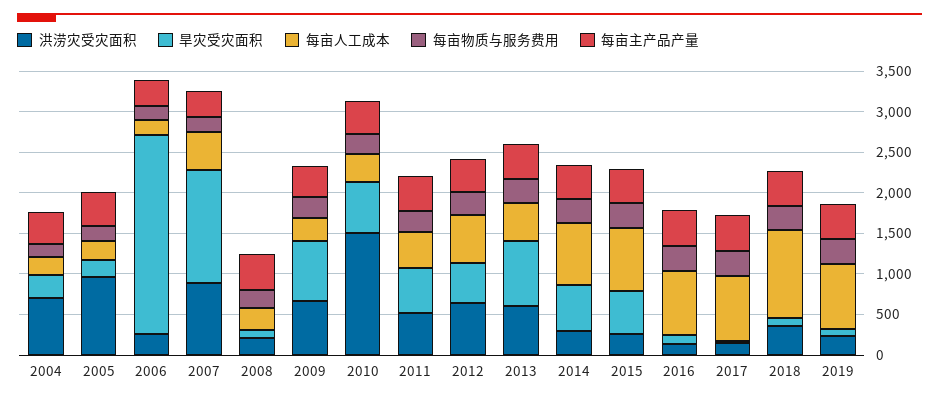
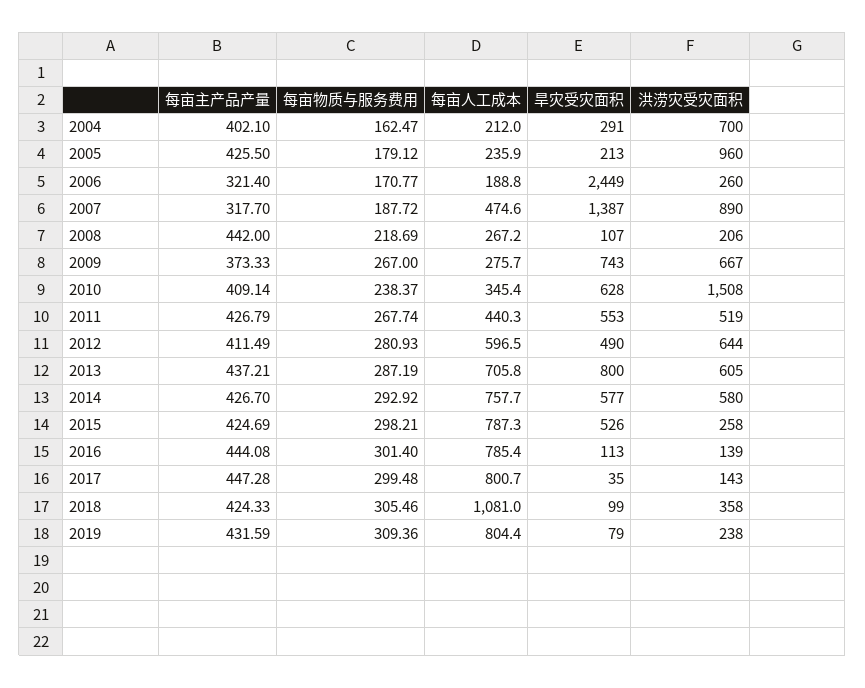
  {
    "洪涝灾受灾面积": {
      "2004": 700,
      "2005": 960,
      "2006": 260,
      "2007": 890,
      "2008": 206,
      "2009": 667,
      "2010": 1508,
      "2011": 519,
      "2012": 644,
      "2013": 605,
-     "2014": 300,
+     "2014": 580,
      "2015": 258,
      "2016": 139,
      "2017": 143,
      "2018": 358,
      "2019": 238
    },
    "旱灾受灾面积": {
      "2004": 291,
      "2005": 213,
      "2006": 2449,
      "2007": 1387,
      "2008": 107,
      "2009": 743,
      "2010": 628,
      "2011": 553,
      "2012": 490,
      "2013": 800,
      "2014": 577,
      "2015": 526,
      "2016": 113,
      "2017": 35,
      "2018": 99,
      "2019": 79
    },
    "每亩人工成本": {
      "2004": 212,
      "2005": 235.9,
      "2006": 188.8,
      "2007": 474.6,
      "2008": 267.2,
      "2009": 275.7,
      "2010": 345.4,
      "2011": 440.3,
      "2012": 596.5,
-     "2013": 500,
+     "2013": 705.8,
      "2014": 757.7,
      "2015": 787.3,
      "2016": 785.4,
      "2017": 800.7,
      "2018": 1081,
      "2019": 804.4
    },
    "每亩物质与服务费用": {
      "2004": 162.47,
      "2005": 179.12,
      "2006": 170.77,
      "2007": 187.72,
      "2008": 218.69,
      "2009": 267,
      "2010": 238.37,
      "2011": 267.74,
      "2012": 280.93,
      "2013": 287.19,
      "2014": 292.92,
      "2015": 298.21,
      "2016": 301.4,
      "2017": 299.48,
      "2018": 305.46,
      "2019": 309.36
    },
    "每亩主产品产量": {
      "2004": 402.1,
      "2005": 425.5,
      "2006": 321.4,
      "2007": 317.7,
      "2008": 442,
      "2009": 373.33,
      "2010": 409.14,
      "2011": 426.79,
      "2012": 411.49,
      "2013": 437.21,
      "2014": 426.7,
      "2015": 424.69,
      "2016": 444.08,
      "2017": 447.28,
      "2018": 424.33,
      "2019": 431.59
    }
  }

